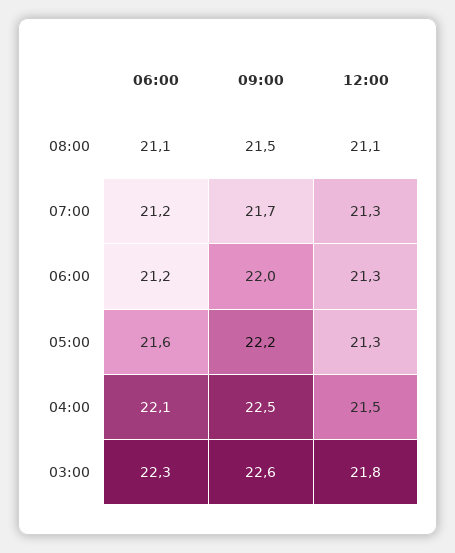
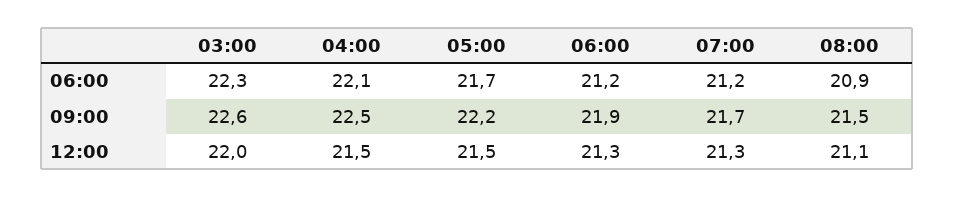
  {
    "06:00": {
-     "08:00": 21.1,
+     "08:00": 20.9,
      "07:00": 21.2,
      "06:00": 21.2,
-     "05:00": 21.6,
+     "05:00": 21.7,
      "04:00": 22.1,
      "03:00": 22.3
    },
    "09:00": {
      "08:00": 21.5,
      "07:00": 21.7,
-     "06:00": 22,
+     "06:00": 21.9,
      "05:00": 22.2,
      "04:00": 22.5,
      "03:00": 22.6
    },
    "12:00": {
      "08:00": 21.1,
      "07:00": 21.3,
      "06:00": 21.3,
-     "05:00": 21.3,
+     "05:00": 21.5,
      "04:00": 21.5,
-     "03:00": 21.8
+     "03:00": 22
    }
  }

